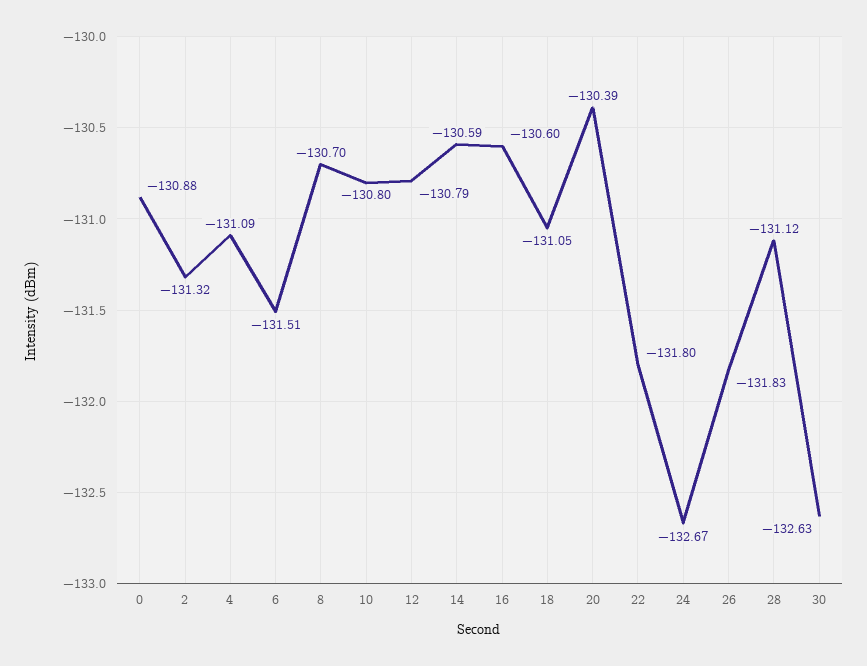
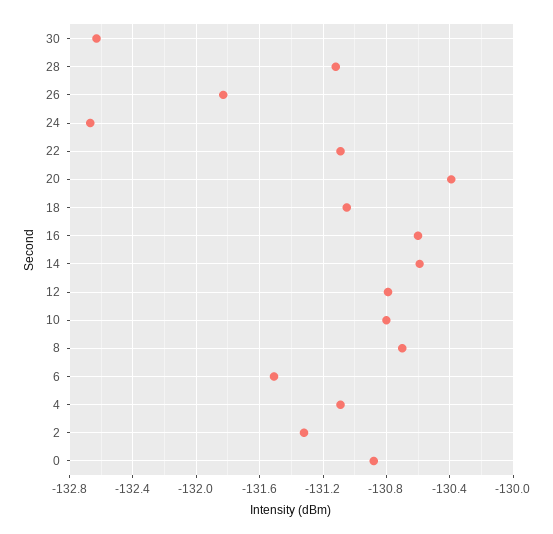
  {
    "0": -130.88,
    "2": -131.32,
    "4": -131.09,
    "6": -131.51,
    "8": -130.7,
    "10": -130.8,
    "12": -130.79,
    "14": -130.59,
    "16": -130.6,
    "18": -131.05,
    "20": -130.39,
-   "22": -131.8,
+   "22": -131.1,
    "24": -132.67,
    "26": -131.83,
    "28": -131.12,
    "30": -132.63
  }

